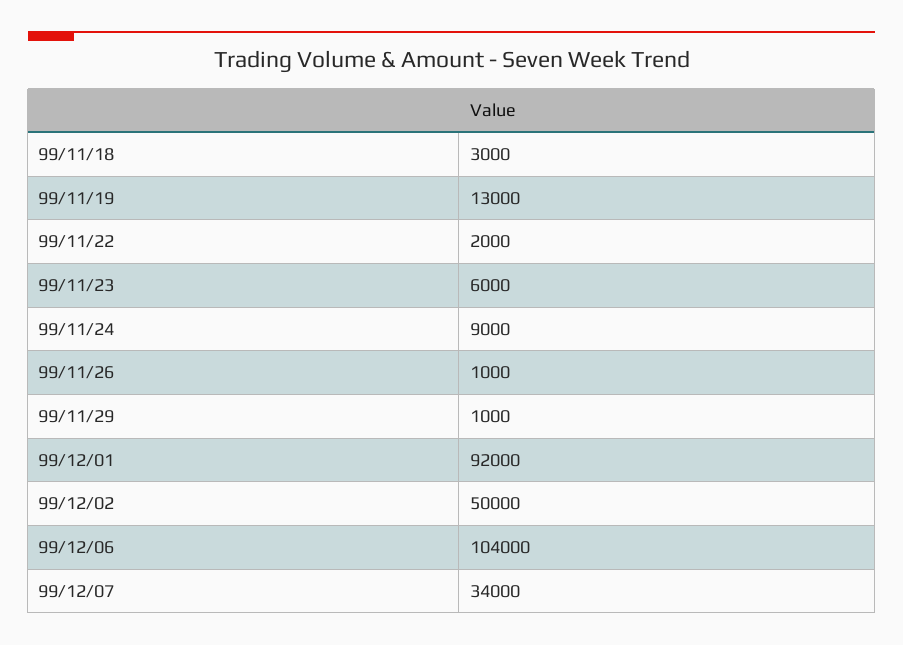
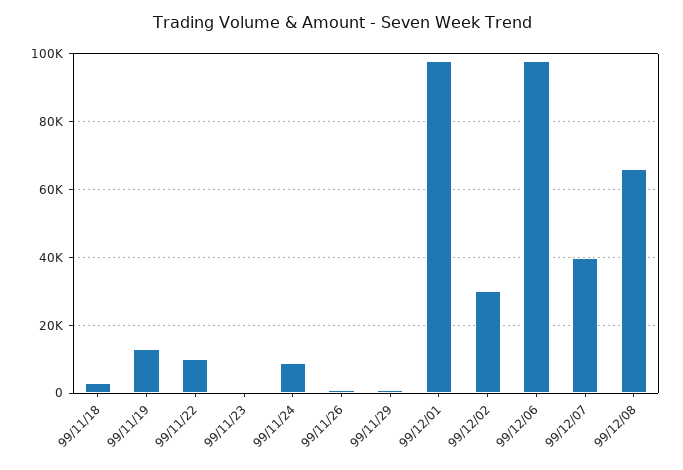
  {
    "99/11/18": 3000,
    "99/11/19": 13000,
-   "99/11/22": 2000,
+   "99/11/22": 10000,
-   "99/11/23": 6000,
+   "99/11/23": 0,
    "99/11/24": 9000,
    "99/11/26": 1000,
    "99/11/29": 1000,
-   "99/12/01": 92000,
+   "99/12/01": 98000,
-   "99/12/02": 50000,
+   "99/12/02": 30000,
-   "99/12/06": 104000,
+   "99/12/06": 98000,
-   "99/12/07": 34000
+   "99/12/07": 40000,
+   "99/12/08": 66000
  }

